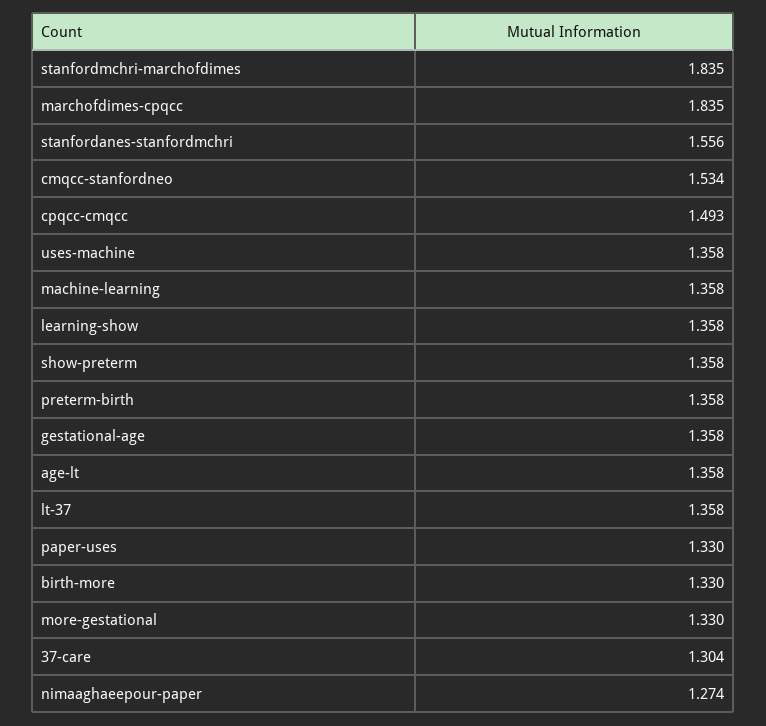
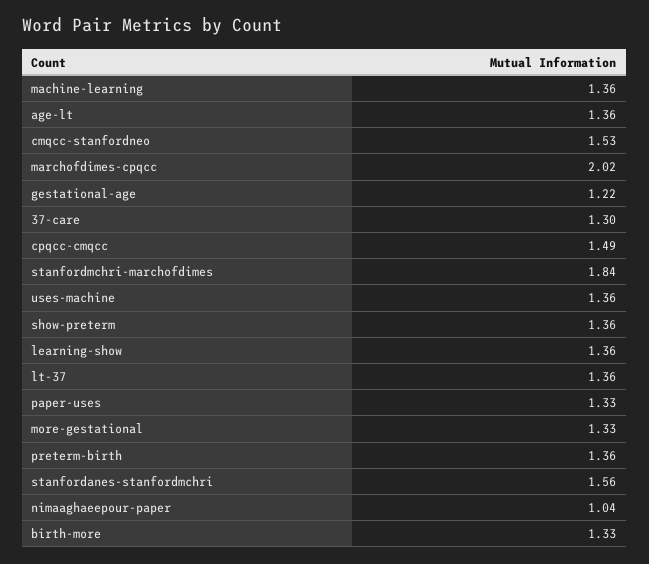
  {
    "stanfordmchri-marchofdimes": 1.835,
-   "marchofdimes-cpqcc": 1.835,
+   "marchofdimes-cpqcc": 2.02,
    "stanfordanes-stanfordmchri": 1.556,
    "cmqcc-stanfordneo": 1.534,
    "cpqcc-cmqcc": 1.493,
    "uses-machine": 1.358,
    "machine-learning": 1.358,
    "learning-show": 1.358,
    "show-preterm": 1.358,
    "preterm-birth": 1.358,
-   "gestational-age": 1.358,
+   "gestational-age": 1.22,
    "age-lt": 1.358,
    "lt-37": 1.358,
    "paper-uses": 1.33,
    "birth-more": 1.33,
    "more-gestational": 1.33,
    "37-care": 1.304,
-   "nimaaghaeepour-paper": 1.274
+   "nimaaghaeepour-paper": 1.04
  }

